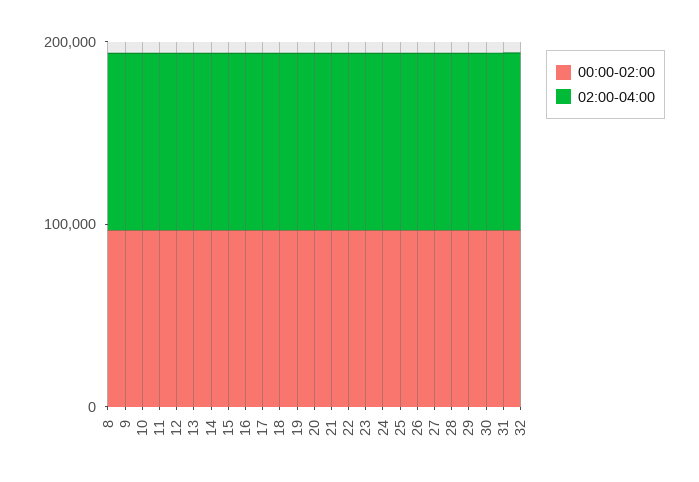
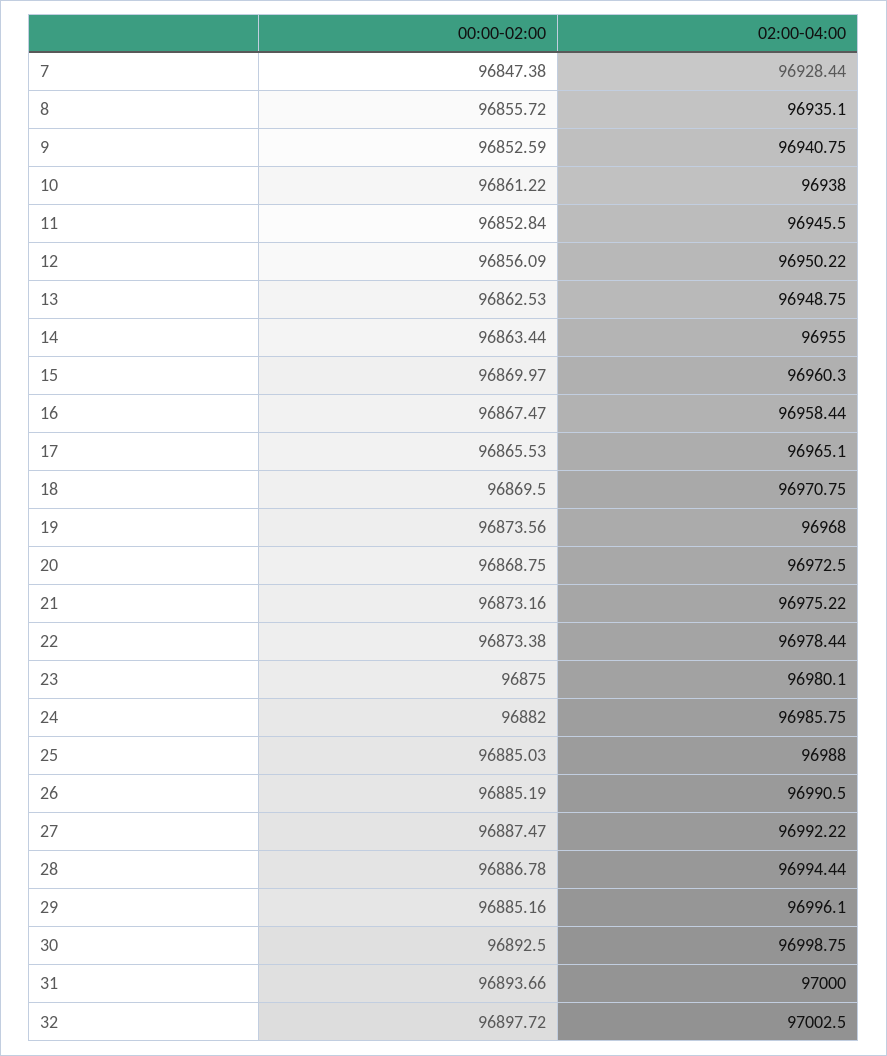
  {
    "00:00-02:00": {
      "8": 96855.72,
      "9": 96852.59,
      "10": 96861.22,
      "11": 96852.84,
      "12": 96856.09,
      "13": 96862.53,
      "14": 96863.44,
      "15": 96869.97,
      "16": 96867.47,
      "17": 96865.53,
      "18": 96869.5,
      "19": 96873.56,
      "20": 96868.75,
      "21": 96873.16,
      "22": 96873.38,
      "23": 96875,
      "24": 96882,
      "25": 96885.03,
      "26": 96885.19,
      "27": 96887.47,
      "28": 96886.78,
      "29": 96885.16,
      "30": 96892.5,
      "31": 96893.66,
-     "32": 96897.72
+     "32": 96897.72,
+     "7": 96847.38
    },
    "02:00-04:00": {
      "8": 96935.1,
      "9": 96940.75,
      "10": 96938,
      "11": 96945.5,
      "12": 96950.22,
      "13": 96948.75,
      "14": 96955,
      "15": 96960.3,
      "16": 96958.44,
      "17": 96965.1,
      "18": 96970.75,
      "19": 96968,
      "20": 96972.5,
      "21": 96975.22,
      "22": 96978.44,
      "23": 96980.1,
      "24": 96985.75,
      "25": 96988,
      "26": 96990.5,
      "27": 96992.22,
      "28": 96994.44,
      "29": 96996.1,
      "30": 96998.75,
      "31": 97000,
-     "32": 97002.5
+     "32": 97002.5,
+     "7": 96928.44
    }
  }

